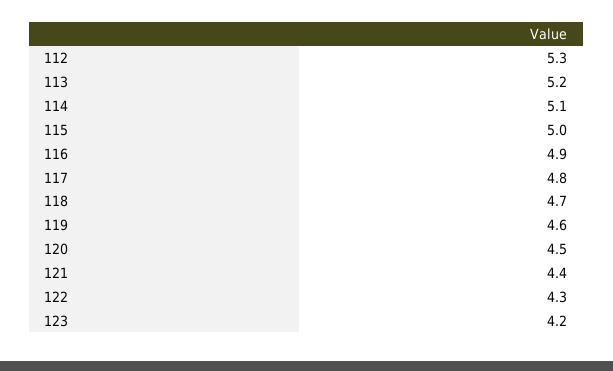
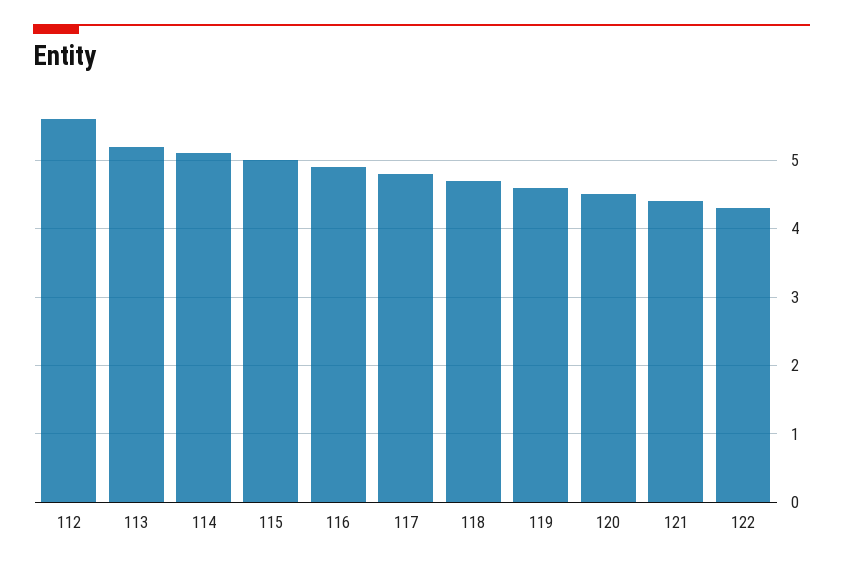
  {
-   "112": 5.3,
+   "112": 5.6,
    "113": 5.2,
    "114": 5.1,
    "115": 5,
    "116": 4.9,
    "117": 4.8,
    "118": 4.7,
    "119": 4.6,
    "120": 4.5,
    "121": 4.4,
-   "122": 4.3,
+   "122": 4.3
-   "123": 4.2
  }

